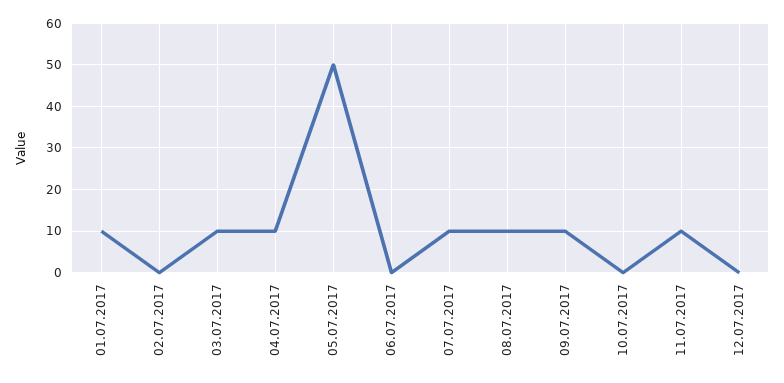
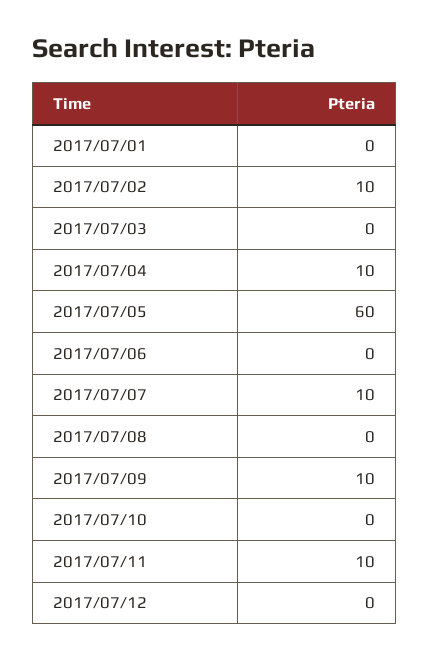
  {
-   "01.07.2017": 10,
+   "01.07.2017": 0,
-   "02.07.2017": 0,
+   "02.07.2017": 10,
-   "03.07.2017": 10,
+   "03.07.2017": 0,
    "04.07.2017": 10,
-   "05.07.2017": 50,
+   "05.07.2017": 60,
    "06.07.2017": 0,
    "07.07.2017": 10,
-   "08.07.2017": 10,
+   "08.07.2017": 0,
    "09.07.2017": 10,
    "10.07.2017": 0,
    "11.07.2017": 10,
    "12.07.2017": 0
  }

